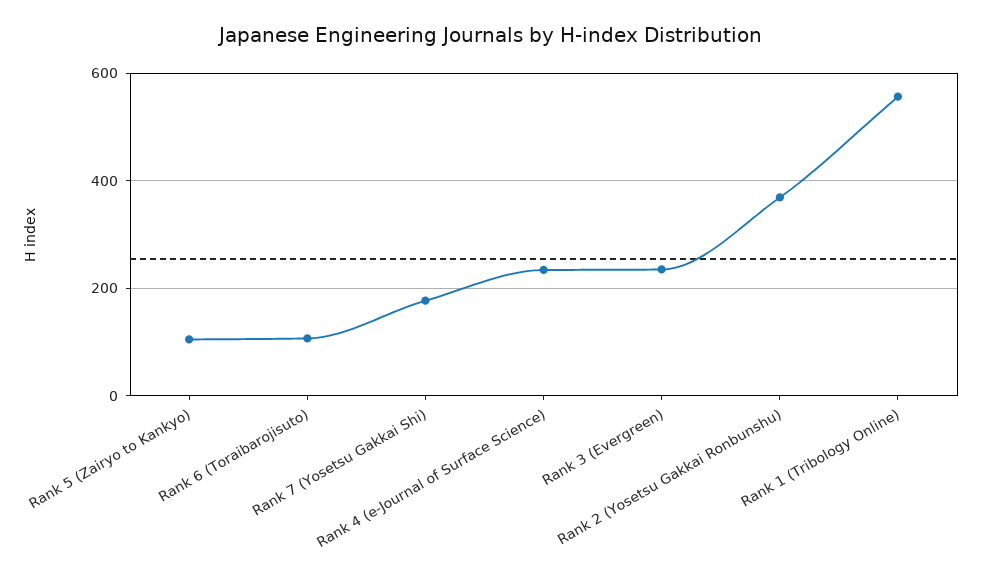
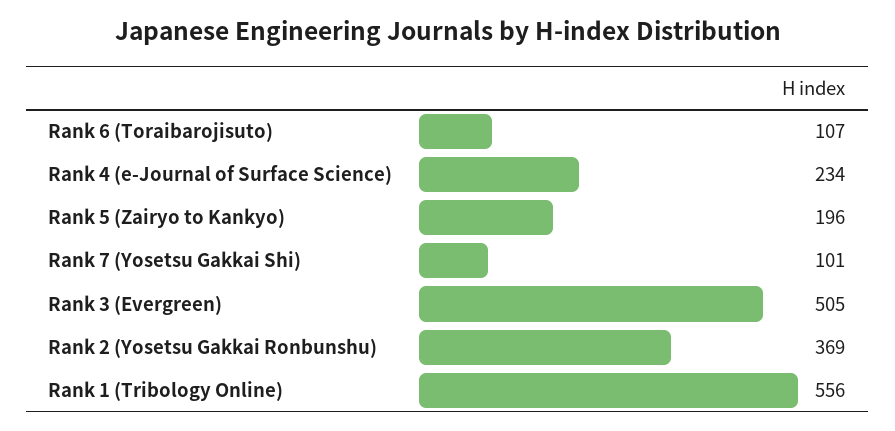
  {
-   "Rank 5 (Zairyo to Kankyo)": 100,
+   "Rank 5 (Zairyo to Kankyo)": 196,
    "Rank 6 (Toraibarojisuto)": 107,
-   "Rank 7 (Yosetsu Gakkai Shi)": 180,
+   "Rank 7 (Yosetsu Gakkai Shi)": 101,
    "Rank 4 (e-Journal of Surface Science)": 234,
-   "Rank 3 (Evergreen)": 240,
+   "Rank 3 (Evergreen)": 505,
    "Rank 2 (Yosetsu Gakkai Ronbunshu)": 369,
    "Rank 1 (Tribology Online)": 556
  }

